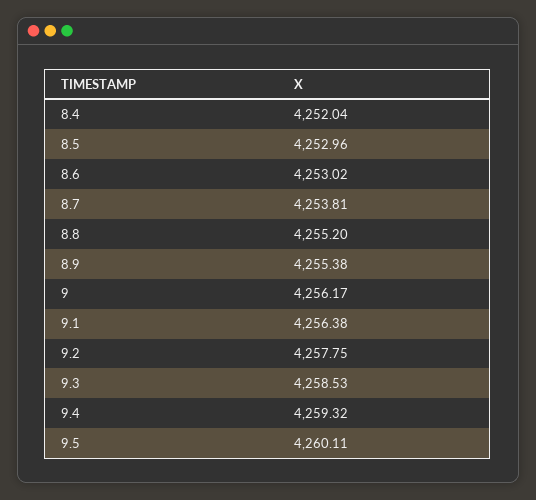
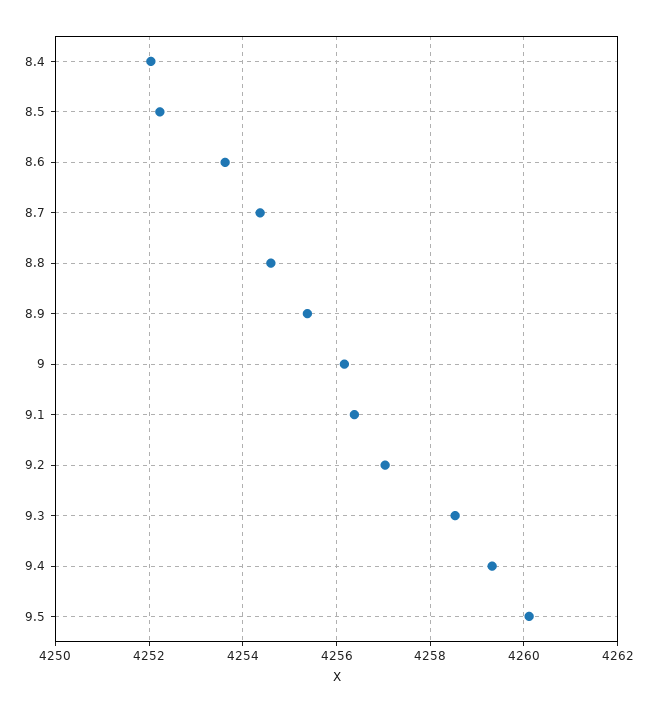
  {
    "8.4": 4252.04,
-   "8.5": 4252.96,
+   "8.5": 4252.2,
-   "8.6": 4253.02,
+   "8.6": 4253.6,
-   "8.7": 4253.81,
+   "8.7": 4254.4,
-   "8.8": 4255.2,
+   "8.8": 4254.6,
    "8.9": 4255.38,
    "9": 4256.17,
    "9.1": 4256.38,
-   "9.2": 4257.75,
+   "9.2": 4257,
    "9.3": 4258.53,
    "9.4": 4259.32,
    "9.5": 4260.11
  }

